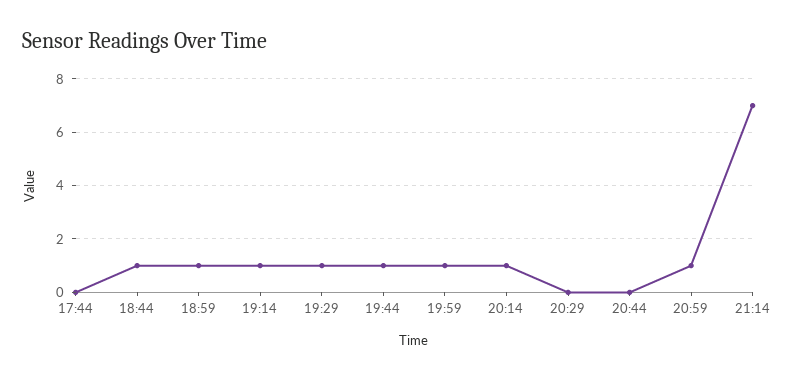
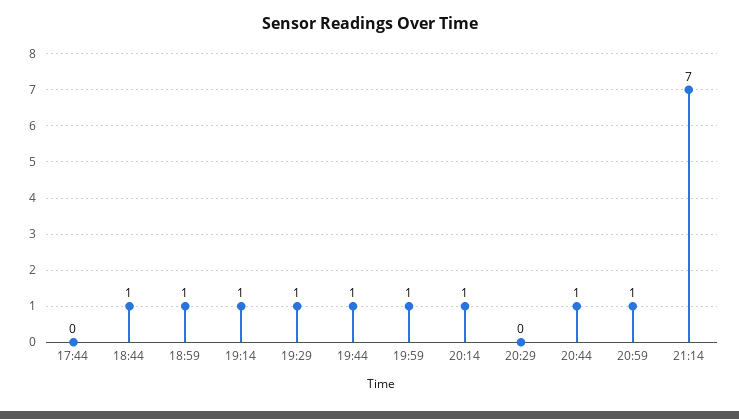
  {
    "17:44": 0,
    "18:44": 1,
    "18:59": 1,
    "19:14": 1,
    "19:29": 1,
    "19:44": 1,
    "19:59": 1,
    "20:14": 1,
    "20:29": 0,
-   "20:44": 0,
+   "20:44": 1,
    "20:59": 1,
    "21:14": 7
  }

